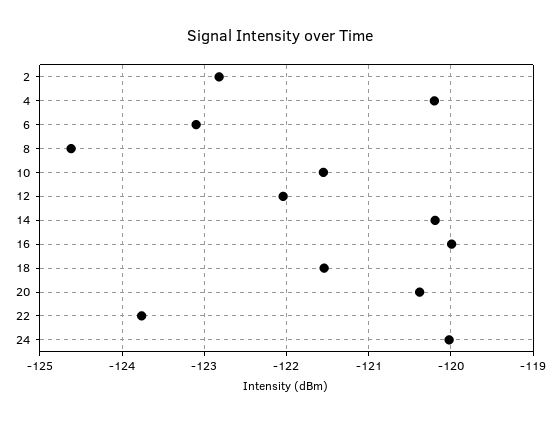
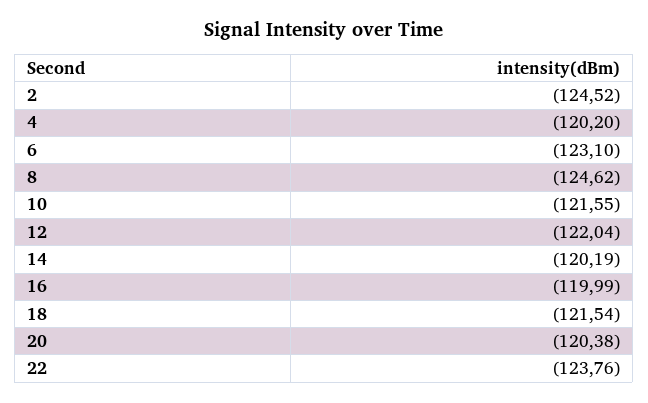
  {
-   "2": -122.8,
+   "2": -124.52,
    "4": -120.2,
    "6": -123.1,
    "8": -124.62,
    "10": -121.55,
    "12": -122.04,
    "14": -120.19,
    "16": -119.99,
    "18": -121.54,
    "20": -120.38,
-   "22": -123.76,
+   "22": -123.76
-   "24": -120
  }

